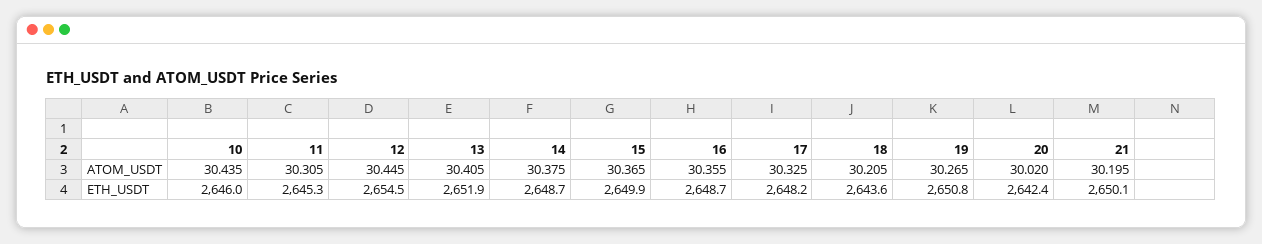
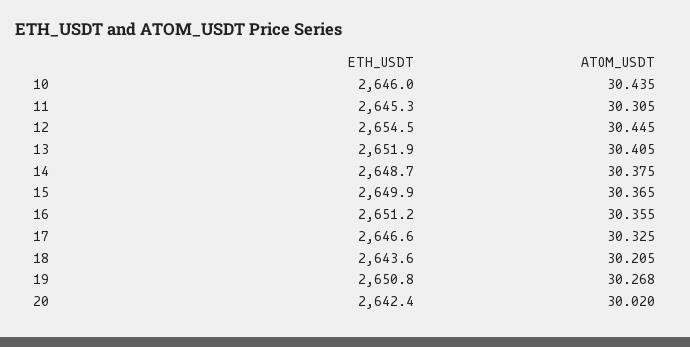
  {
    "10": {
      "ATOM_USDT": 30.435,
      "ETH_USDT": 2646
    },
    "11": {
      "ATOM_USDT": 30.305,
      "ETH_USDT": 2645.3
    },
    "12": {
      "ATOM_USDT": 30.445,
      "ETH_USDT": 2654.5
    },
    "13": {
      "ATOM_USDT": 30.405,
      "ETH_USDT": 2651.9
    },
    "14": {
      "ATOM_USDT": 30.375,
      "ETH_USDT": 2648.7
    },
    "15": {
      "ATOM_USDT": 30.365,
      "ETH_USDT": 2649.9
    },
    "16": {
      "ATOM_USDT": 30.355,
-     "ETH_USDT": 2648.7
+     "ETH_USDT": 2651.2
    },
    "17": {
      "ATOM_USDT": 30.325,
-     "ETH_USDT": 2648.2
+     "ETH_USDT": 2646.6
    },
    "18": {
      "ATOM_USDT": 30.205,
      "ETH_USDT": 2643.6
    },
    "19": {
-     "ATOM_USDT": 30.265,
+     "ATOM_USDT": 30.268,
      "ETH_USDT": 2650.8
    },
    "20": {
      "ATOM_USDT": 30.02,
      "ETH_USDT": 2642.4
-   },
+   }
-   "21": {
-     "ATOM_USDT": 30.195,
-     "ETH_USDT": 2650.1
-   }
  }

